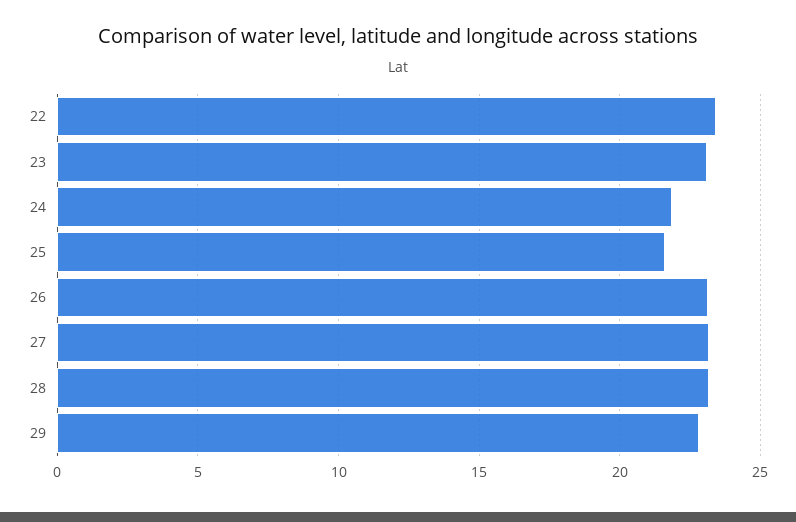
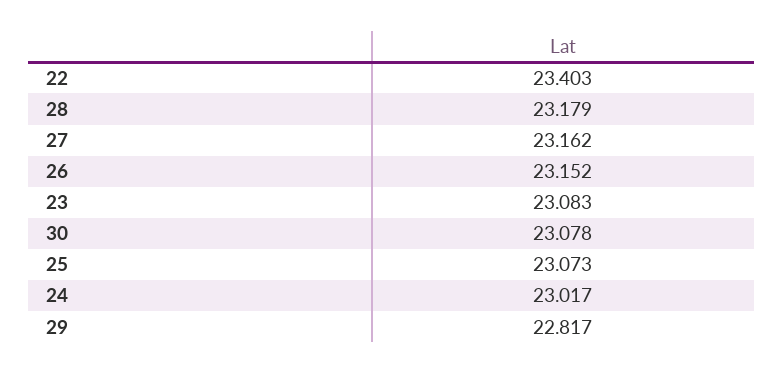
  {
    "22": 23.403,
    "23": 23.083,
-   "24": 22,
+   "24": 23.017,
-   "25": 21.5,
+   "25": 23.073,
    "26": 23.152,
    "27": 23.162,
    "28": 23.179,
-   "29": 22.817
+   "29": 22.817,
+   "30": 23.078
  }

